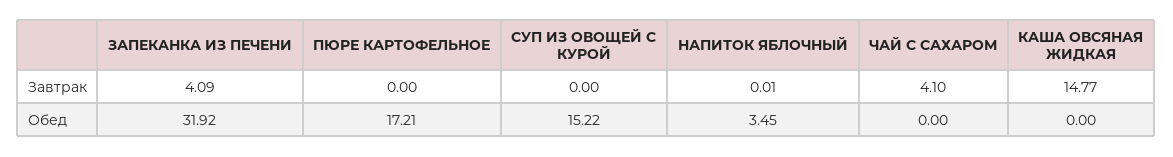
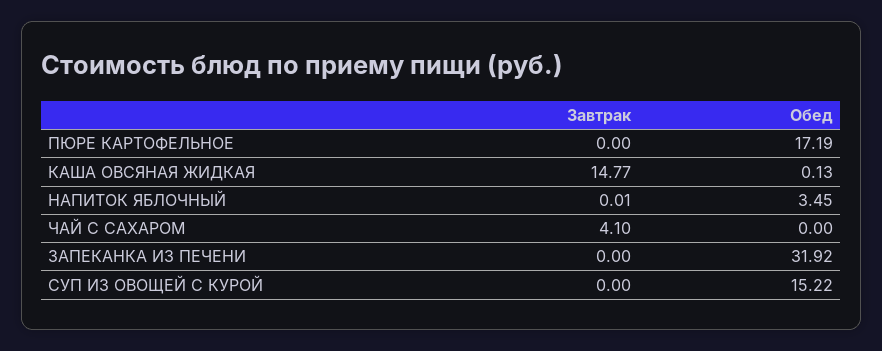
  {
    "ЗАПЕКАНКА ИЗ ПЕЧЕНИ": {
-     "Завтрак": 4.09,
+     "Завтрак": 0,
      "Обед": 31.92
    },
    "ПЮРЕ КАРТОФЕЛЬНОЕ": {
      "Завтрак": 0,
-     "Обед": 17.21
+     "Обед": 17.19
    },
    "СУП ИЗ ОВОЩЕЙ С КУРОЙ": {
      "Завтрак": 0,
      "Обед": 15.22
    },
    "НАПИТОК ЯБЛОЧНЫЙ": {
      "Завтрак": 0.01,
      "Обед": 3.45
    },
    "ЧАЙ С САХАРОМ": {
      "Завтрак": 4.1,
      "Обед": 0
    },
    "КАША ОВСЯНАЯ ЖИДКАЯ": {
      "Завтрак": 14.77,
-     "Обед": 0
+     "Обед": 0.13
    }
  }

